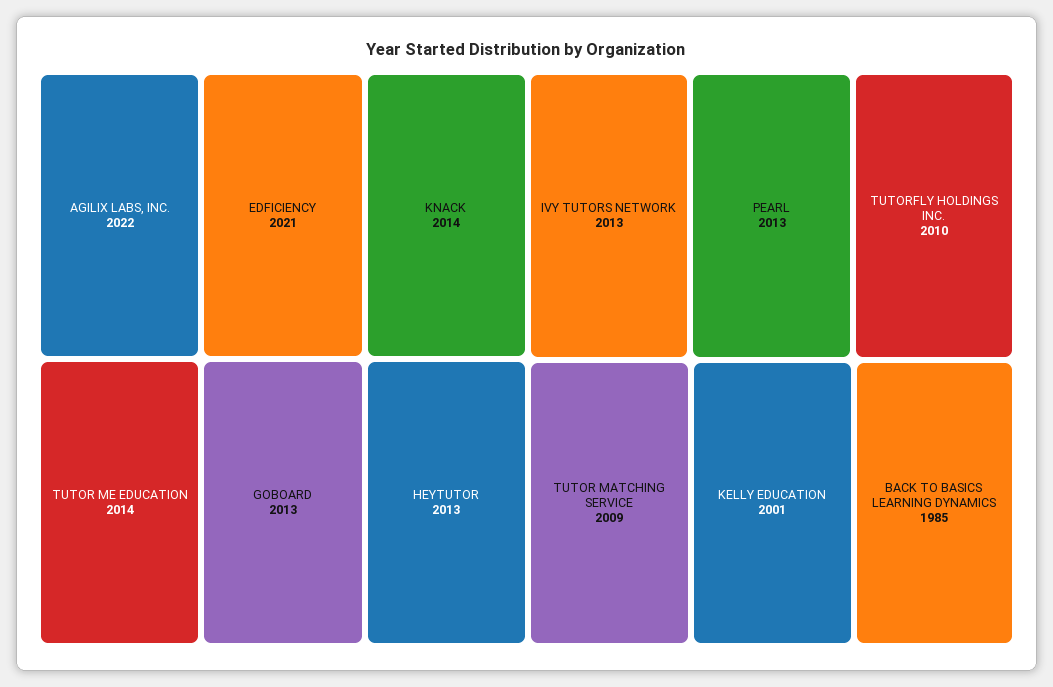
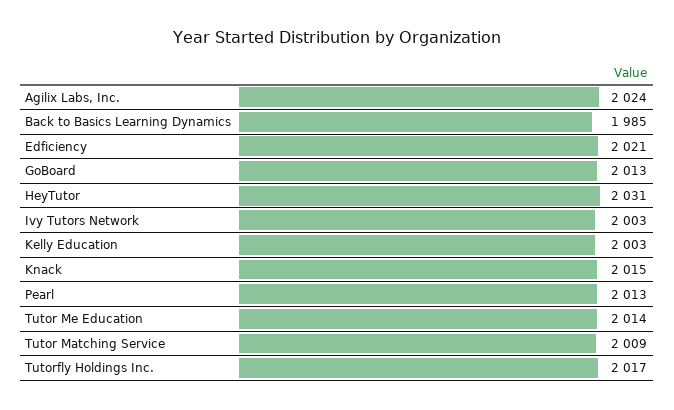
  {
-   "AGILIX LABS, INC.": 2022,
+   "AGILIX LABS, INC.": 2024,
    "EDFICIENCY": 2021,
-   "KNACK": 2014,
+   "KNACK": 2015,
    "TUTOR ME EDUCATION": 2014,
    "GOBOARD": 2013,
-   "HEYTUTOR": 2013,
+   "HEYTUTOR": 2031,
-   "IVY TUTORS NETWORK": 2013,
+   "IVY TUTORS NETWORK": 2003,
    "PEARL": 2013,
-   "TUTORFLY HOLDINGS INC.": 2010,
+   "TUTORFLY HOLDINGS INC.": 2017,
    "TUTOR MATCHING SERVICE": 2009,
-   "KELLY EDUCATION": 2001,
+   "KELLY EDUCATION": 2003,
    "BACK TO BASICS LEARNING DYNAMICS": 1985
  }

